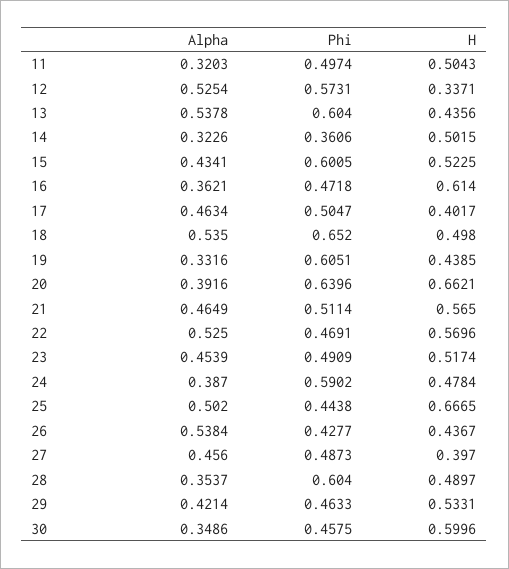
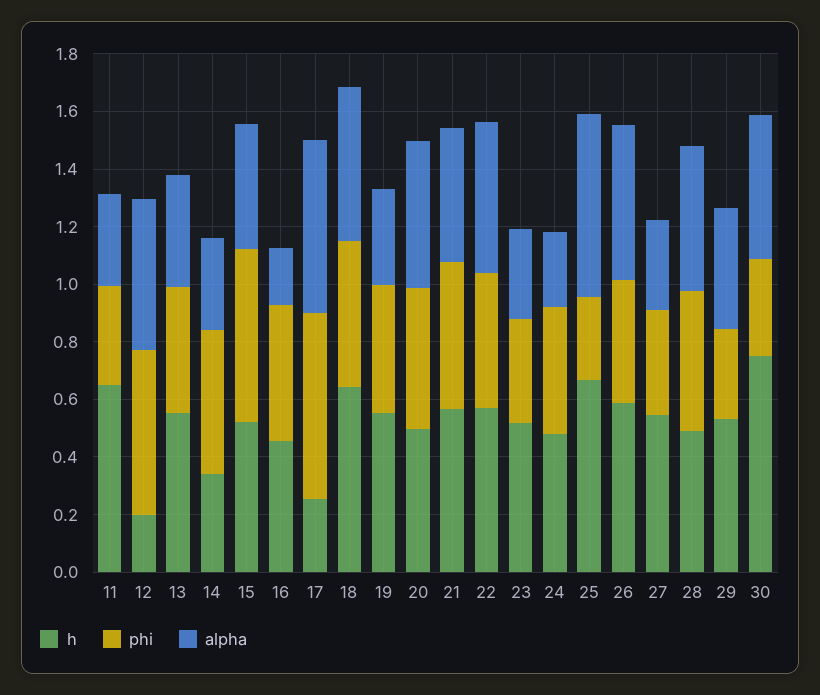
  {
    "Alpha": {
      "11": 0.3203,
      "12": 0.5254,
-     "13": 0.5378,
+     "13": 0.4,
      "14": 0.3226,
      "15": 0.4341,
-     "16": 0.3621,
+     "16": 0.2,
-     "17": 0.4634,
+     "17": 0.6,
      "18": 0.535,
      "19": 0.3316,
-     "20": 0.3916,
+     "20": 0.5,
      "21": 0.4649,
      "22": 0.525,
-     "23": 0.4539,
+     "23": 0.3,
-     "24": 0.387,
+     "24": 0.25,
-     "25": 0.502,
+     "25": 0.65,
      "26": 0.5384,
-     "27": 0.456,
+     "27": 0.3,
-     "28": 0.3537,
+     "28": 0.5,
      "29": 0.4214,
-     "30": 0.3486
+     "30": 0.5
    },
    "Phi": {
-     "11": 0.4974,
+     "11": 0.35,
      "12": 0.5731,
-     "13": 0.604,
+     "13": 0.45,
-     "14": 0.3606,
+     "14": 0.5,
      "15": 0.6005,
      "16": 0.4718,
-     "17": 0.5047,
+     "17": 0.65,
-     "18": 0.652,
+     "18": 0.5,
-     "19": 0.6051,
+     "19": 0.45,
-     "20": 0.6396,
+     "20": 0.5,
      "21": 0.5114,
      "22": 0.4691,
-     "23": 0.4909,
+     "23": 0.35,
-     "24": 0.5902,
+     "24": 0.45,
-     "25": 0.4438,
+     "25": 0.3,
      "26": 0.4277,
-     "27": 0.4873,
+     "27": 0.35,
-     "28": 0.604,
+     "28": 0.5,
-     "29": 0.4633,
+     "29": 0.3,
-     "30": 0.4575
+     "30": 0.35
    },
    "H": {
-     "11": 0.5043,
+     "11": 0.65,
-     "12": 0.3371,
+     "12": 0.2,
-     "13": 0.4356,
+     "13": 0.55,
-     "14": 0.5015,
+     "14": 0.35,
      "15": 0.5225,
-     "16": 0.614,
+     "16": 0.45,
-     "17": 0.4017,
+     "17": 0.25,
-     "18": 0.498,
+     "18": 0.65,
-     "19": 0.4385,
+     "19": 0.55,
-     "20": 0.6621,
+     "20": 0.5,
      "21": 0.565,
      "22": 0.5696,
      "23": 0.5174,
      "24": 0.4784,
      "25": 0.6665,
-     "26": 0.4367,
+     "26": 0.6,
-     "27": 0.397,
+     "27": 0.55,
      "28": 0.4897,
      "29": 0.5331,
-     "30": 0.5996
+     "30": 0.75
    }
  }

